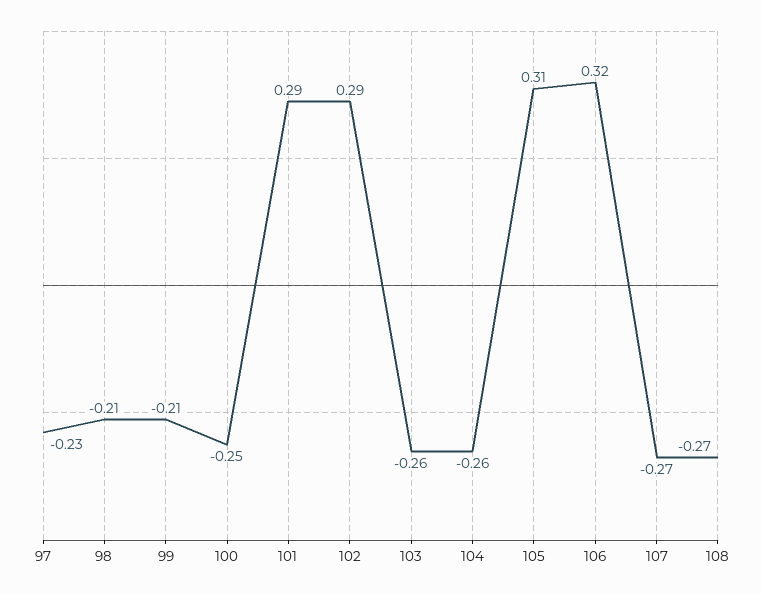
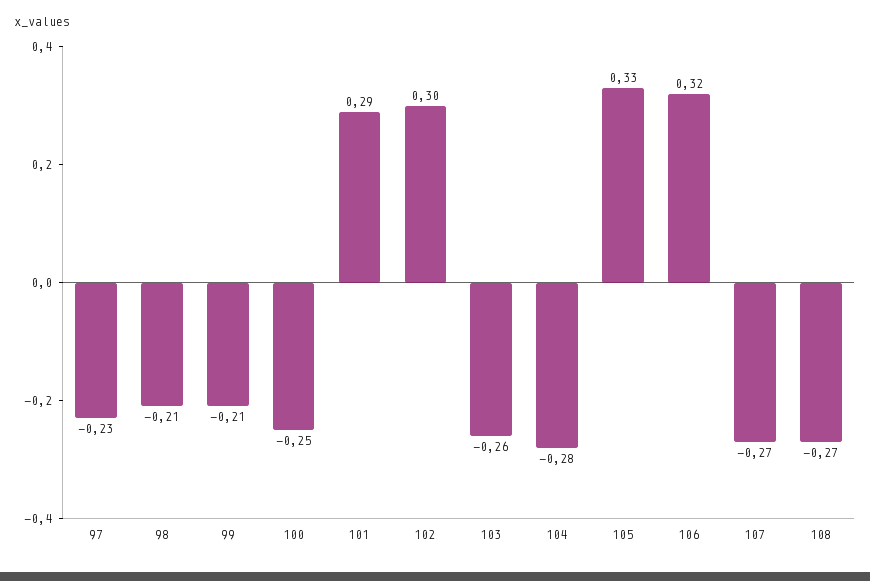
  {
    "97": -0.23,
    "98": -0.21,
    "99": -0.21,
    "100": -0.25,
    "101": 0.29,
-   "102": 0.29,
+   "102": 0.3,
    "103": -0.26,
-   "104": -0.26,
+   "104": -0.28,
-   "105": 0.31,
+   "105": 0.33,
    "106": 0.32,
    "107": -0.27,
    "108": -0.27
  }

